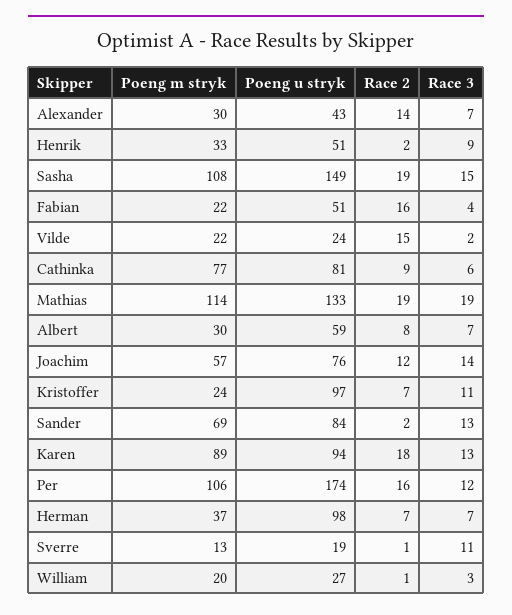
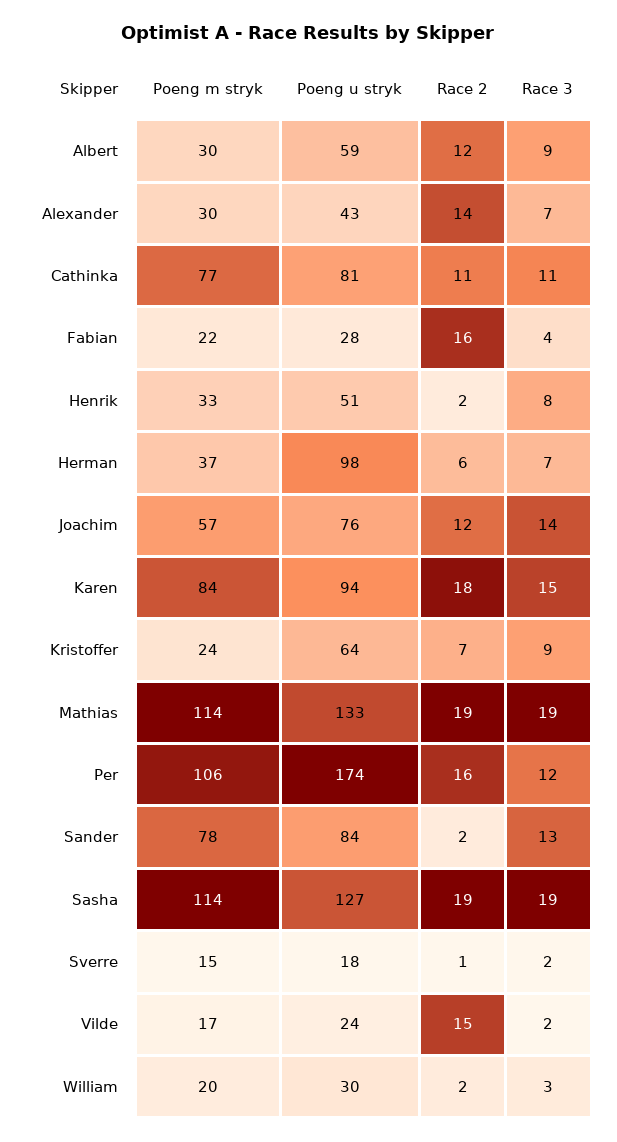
  {
    "Poeng m stryk": {
      "Alexander": 30,
      "Henrik": 33,
-     "Sasha": 108,
+     "Sasha": 114,
      "Fabian": 22,
-     "Vilde": 22,
+     "Vilde": 17,
      "Cathinka": 77,
      "Mathias": 114,
      "Albert": 30,
      "Joachim": 57,
      "Kristoffer": 24,
-     "Sander": 69,
+     "Sander": 78,
-     "Karen": 89,
+     "Karen": 84,
      "Per": 106,
      "Herman": 37,
-     "Sverre": 13,
+     "Sverre": 15,
      "William": 20
    },
    "Poeng u stryk": {
      "Alexander": 43,
      "Henrik": 51,
-     "Sasha": 149,
+     "Sasha": 127,
-     "Fabian": 51,
+     "Fabian": 28,
      "Vilde": 24,
      "Cathinka": 81,
      "Mathias": 133,
      "Albert": 59,
      "Joachim": 76,
-     "Kristoffer": 97,
+     "Kristoffer": 64,
      "Sander": 84,
      "Karen": 94,
      "Per": 174,
      "Herman": 98,
-     "Sverre": 19,
+     "Sverre": 18,
-     "William": 27
+     "William": 30
    },
    "Race 2": {
      "Alexander": 14,
      "Henrik": 2,
      "Sasha": 19,
      "Fabian": 16,
      "Vilde": 15,
-     "Cathinka": 9,
+     "Cathinka": 11,
      "Mathias": 19,
-     "Albert": 8,
+     "Albert": 12,
      "Joachim": 12,
      "Kristoffer": 7,
      "Sander": 2,
      "Karen": 18,
      "Per": 16,
-     "Herman": 7,
+     "Herman": 6,
      "Sverre": 1,
-     "William": 1
+     "William": 2
    },
    "Race 3": {
      "Alexander": 7,
-     "Henrik": 9,
+     "Henrik": 8,
-     "Sasha": 15,
+     "Sasha": 19,
      "Fabian": 4,
      "Vilde": 2,
-     "Cathinka": 6,
+     "Cathinka": 11,
      "Mathias": 19,
-     "Albert": 7,
+     "Albert": 9,
      "Joachim": 14,
-     "Kristoffer": 11,
+     "Kristoffer": 9,
      "Sander": 13,
-     "Karen": 13,
+     "Karen": 15,
      "Per": 12,
      "Herman": 7,
-     "Sverre": 11,
+     "Sverre": 2,
      "William": 3
    }
  }

